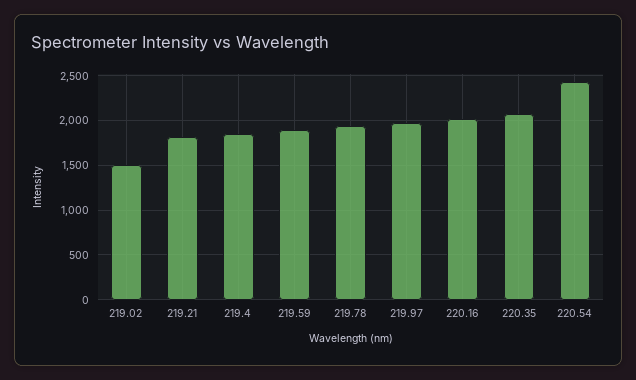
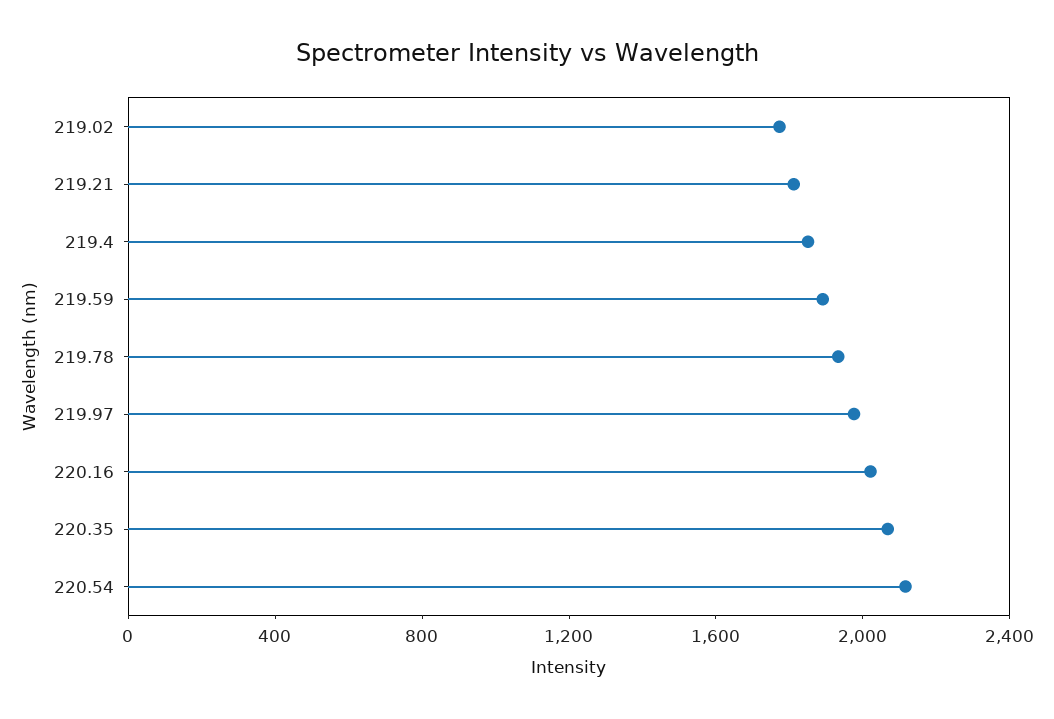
  {
-   "219.02": 1500,
+   "219.02": 1800,
    "219.21": 1800,
    "219.4": 1900,
    "219.59": 1900,
    "219.78": 1900,
    "219.97": 2000,
    "220.16": 2000,
    "220.35": 2100,
-   "220.54": 2400
+   "220.54": 2100
  }

